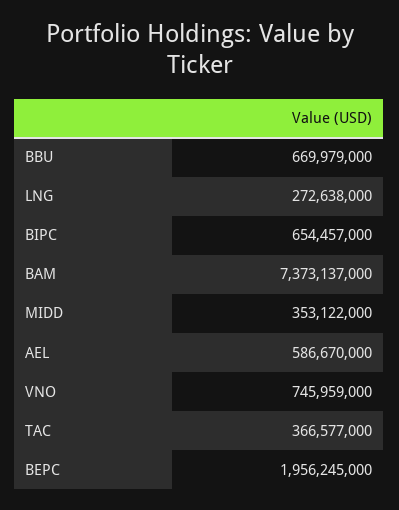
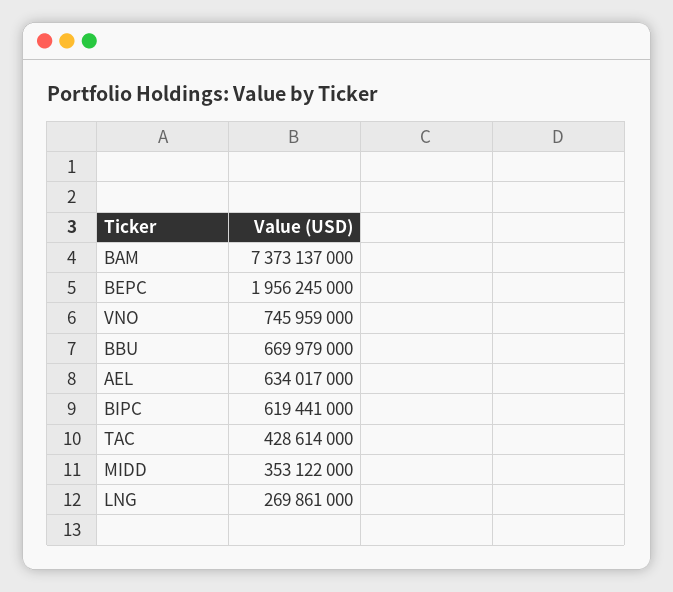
  {
    "BBU": 669979000,
-   "LNG": 272638000,
+   "LNG": 269861000,
-   "BIPC": 654457000,
+   "BIPC": 619441000,
    "BAM": 7373137000,
    "MIDD": 353122000,
-   "AEL": 586670000,
+   "AEL": 634017000,
    "VNO": 745959000,
-   "TAC": 366577000,
+   "TAC": 428614000,
    "BEPC": 1956245000
  }

